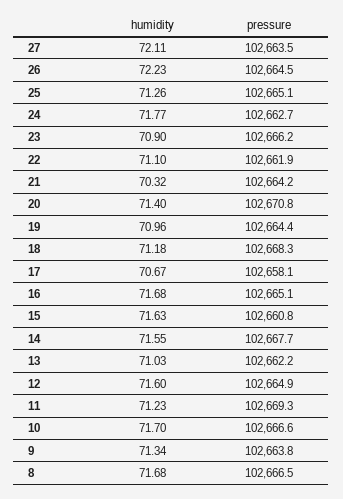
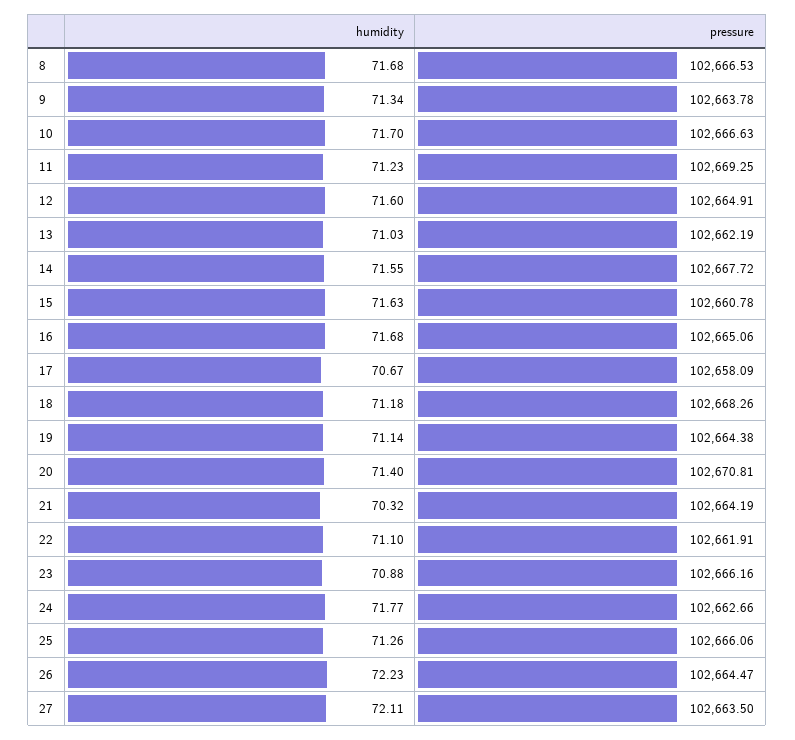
  {
    "humidity": {
      "27": 72.11,
      "26": 72.23,
      "25": 71.26,
      "24": 71.77,
-     "23": 70.9,
+     "23": 70.88,
      "22": 71.1,
      "21": 70.32,
      "20": 71.4,
-     "19": 70.96,
+     "19": 71.14,
      "18": 71.18,
      "17": 70.67,
      "16": 71.68,
      "15": 71.63,
      "14": 71.55,
      "13": 71.03,
      "12": 71.6,
      "11": 71.23,
      "10": 71.7,
      "9": 71.34,
      "8": 71.68
    },
    "pressure": {
      "27": 102663.5,
      "26": 102664.47,
-     "25": 102665.1,
+     "25": 102666.06,
      "24": 102662.66,
      "23": 102666.16,
      "22": 102661.91,
      "21": 102664.19,
      "20": 102670.81,
      "19": 102664.38,
      "18": 102668.26,
      "17": 102658.09,
      "16": 102665.06,
      "15": 102660.78,
      "14": 102667.72,
      "13": 102662.19,
      "12": 102664.91,
      "11": 102669.25,
      "10": 102666.63,
      "9": 102663.78,
      "8": 102666.53
    }
  }

